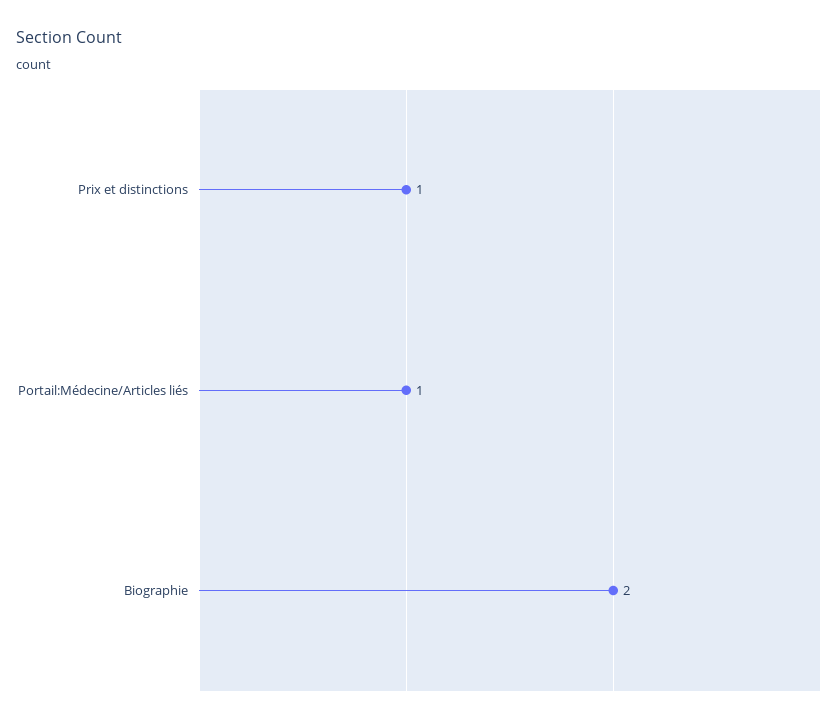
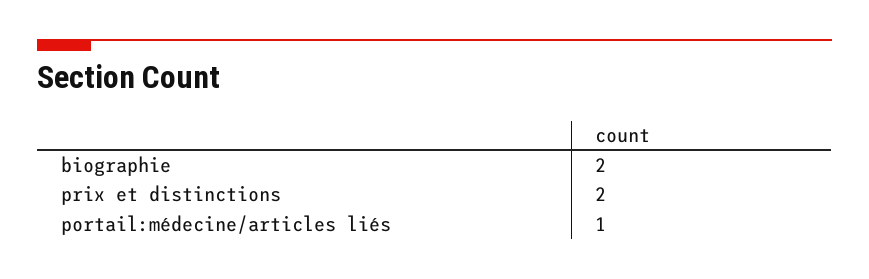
  {
-   "Prix et distinctions": 1,
+   "Prix et distinctions": 2,
    "Portail:Médecine/Articles liés": 1,
    "Biographie": 2
  }

